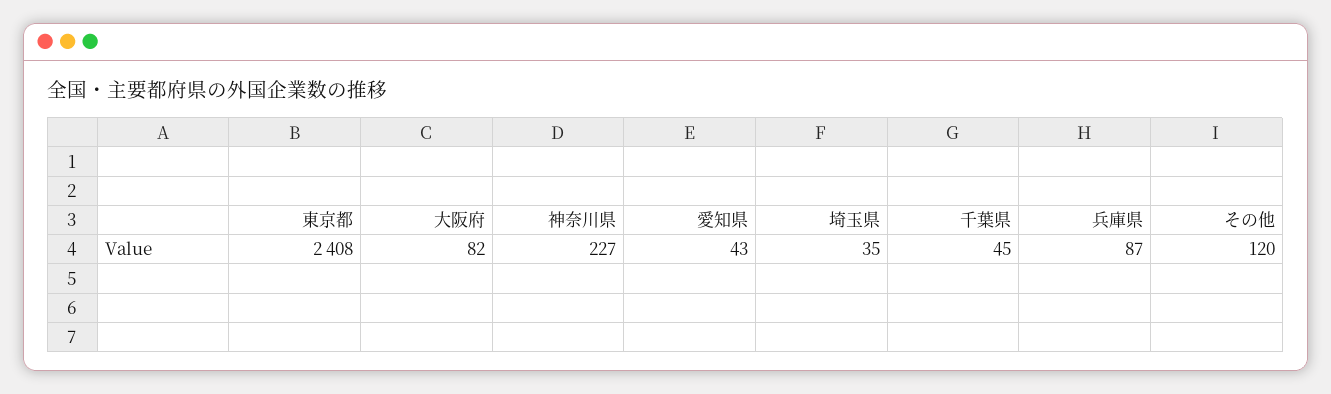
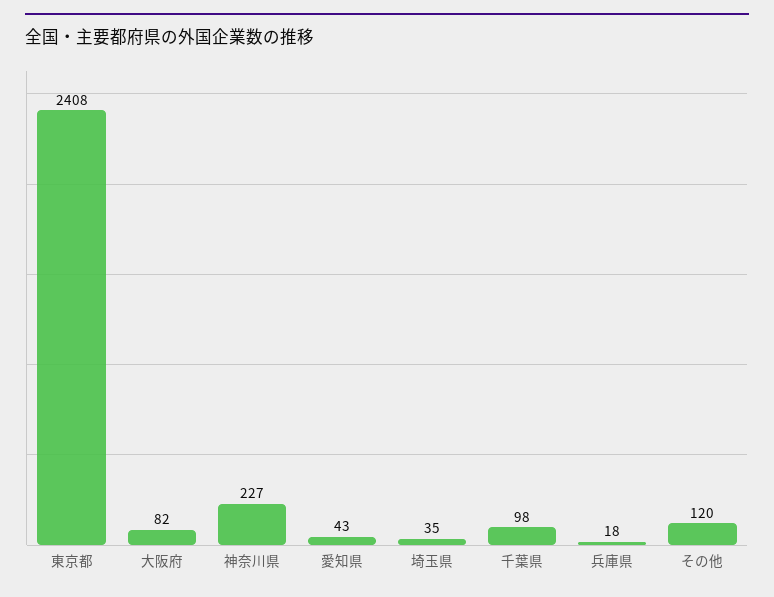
  {
    "東京都": 2408,
    "大阪府": 82,
    "神奈川県": 227,
    "愛知県": 43,
    "埼玉県": 35,
-   "千葉県": 45,
+   "千葉県": 98,
-   "兵庫県": 87,
+   "兵庫県": 18,
    "その他": 120
  }

